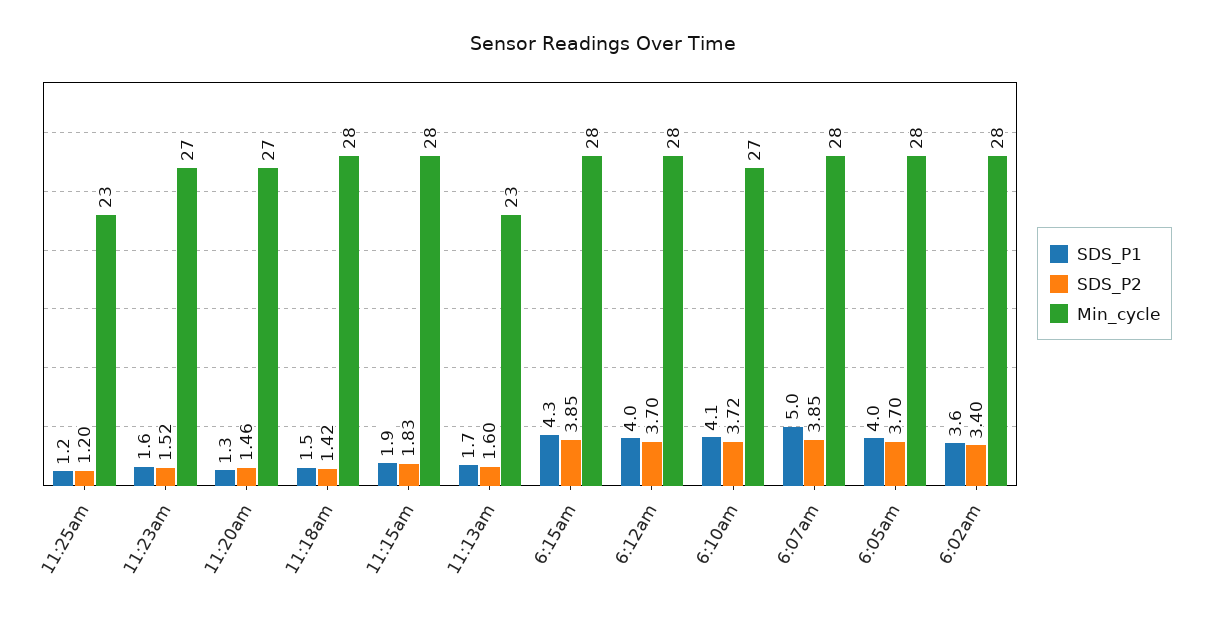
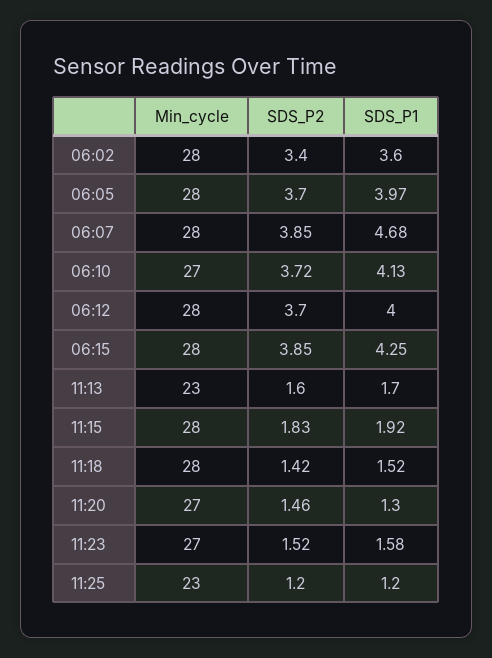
  {
    "SDS_P1": {
      "11:25am": 1.2,
      "11:23am": 1.58,
      "11:20am": 1.3,
      "11:18am": 1.52,
      "11:15am": 1.92,
      "11:13am": 1.7,
      "6:15am": 4.25,
      "6:12am": 4,
      "6:10am": 4.13,
-     "6:07am": 5,
+     "6:07am": 4.68,
      "6:05am": 3.97,
      "6:02am": 3.6
    },
    "SDS_P2": {
      "11:25am": 1.2,
      "11:23am": 1.52,
      "11:20am": 1.46,
      "11:18am": 1.42,
      "11:15am": 1.83,
      "11:13am": 1.6,
      "6:15am": 3.85,
      "6:12am": 3.7,
      "6:10am": 3.72,
      "6:07am": 3.85,
      "6:05am": 3.7,
      "6:02am": 3.4
    },
    "Min_cycle": {
      "11:25am": 23,
      "11:23am": 27,
      "11:20am": 27,
      "11:18am": 28,
      "11:15am": 28,
      "11:13am": 23,
      "6:15am": 28,
      "6:12am": 28,
      "6:10am": 27,
      "6:07am": 28,
      "6:05am": 28,
      "6:02am": 28
    }
  }

